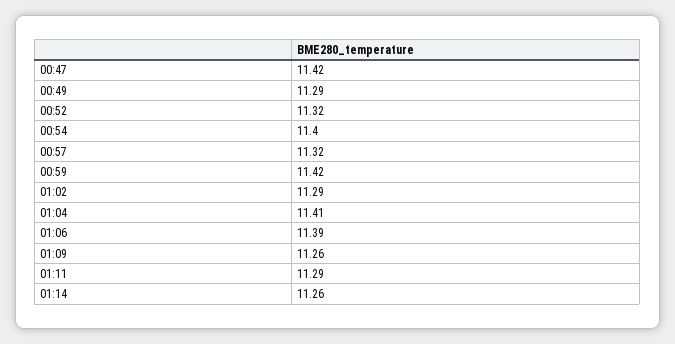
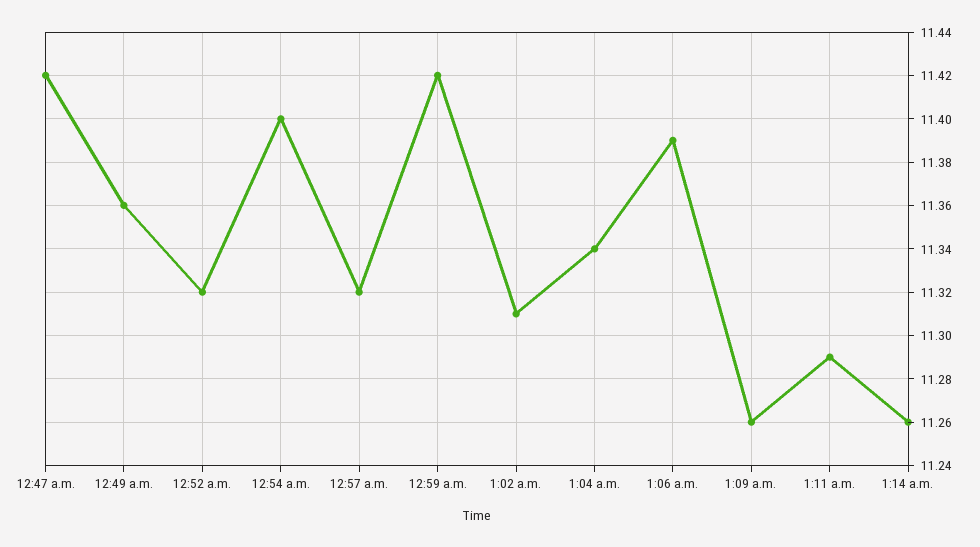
  {
    "00:47": 11.42,
-   "00:49": 11.29,
+   "00:49": 11.36,
    "00:52": 11.32,
    "00:54": 11.4,
    "00:57": 11.32,
    "00:59": 11.42,
-   "01:02": 11.29,
+   "01:02": 11.31,
-   "01:04": 11.41,
+   "01:04": 11.34,
    "01:06": 11.39,
    "01:09": 11.26,
    "01:11": 11.29,
    "01:14": 11.26
  }

